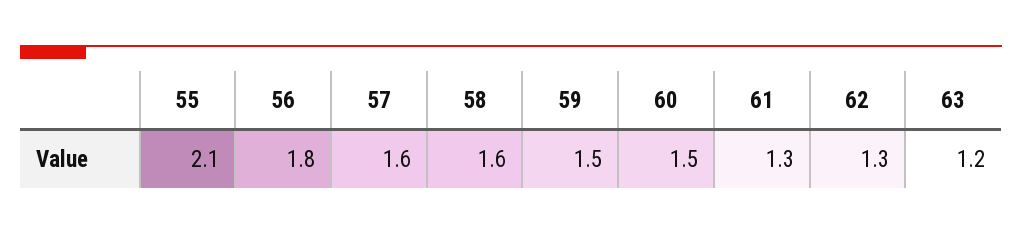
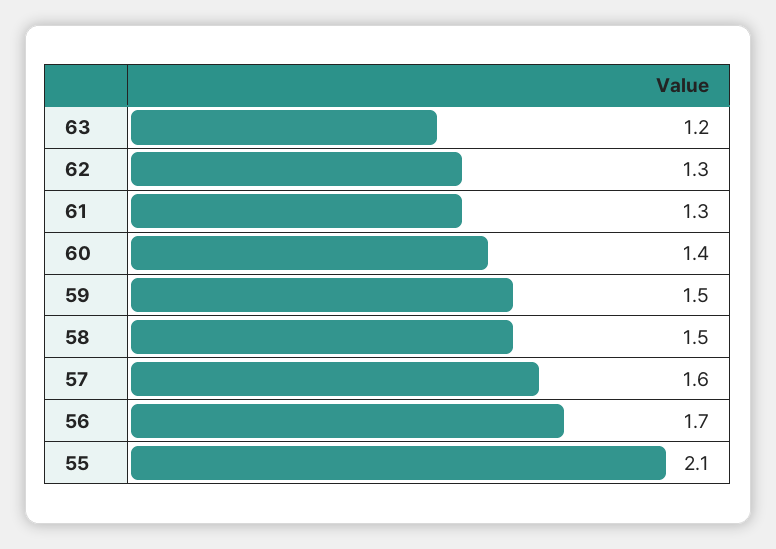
  {
    "55": 2.1,
-   "56": 1.8,
+   "56": 1.7,
    "57": 1.6,
-   "58": 1.6,
+   "58": 1.5,
    "59": 1.5,
-   "60": 1.5,
+   "60": 1.4,
    "61": 1.3,
    "62": 1.3,
    "63": 1.2
  }

